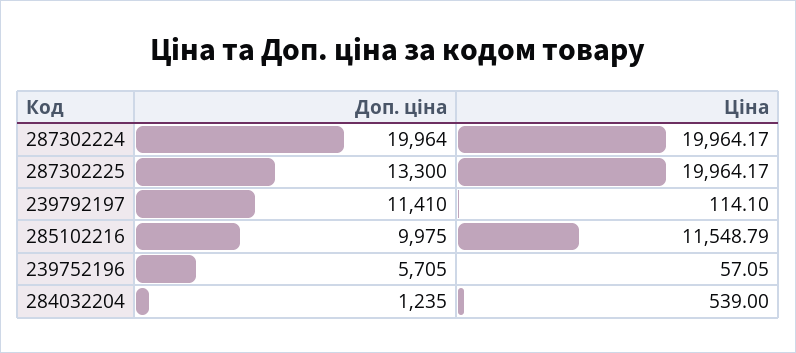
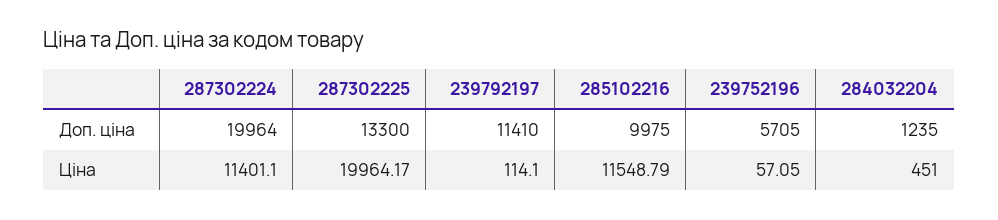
  {
    "Доп. ціна": {
      "287302224": 19964,
      "287302225": 13300,
      "239792197": 11410,
      "285102216": 9975,
      "239752196": 5705,
      "284032204": 1235
    },
    "Ціна": {
-     "287302224": 19964.17,
+     "287302224": 11401.1,
      "287302225": 19964.17,
      "239792197": 114.1,
      "285102216": 11548.79,
      "239752196": 57.05,
-     "284032204": 539
+     "284032204": 451
    }
  }

